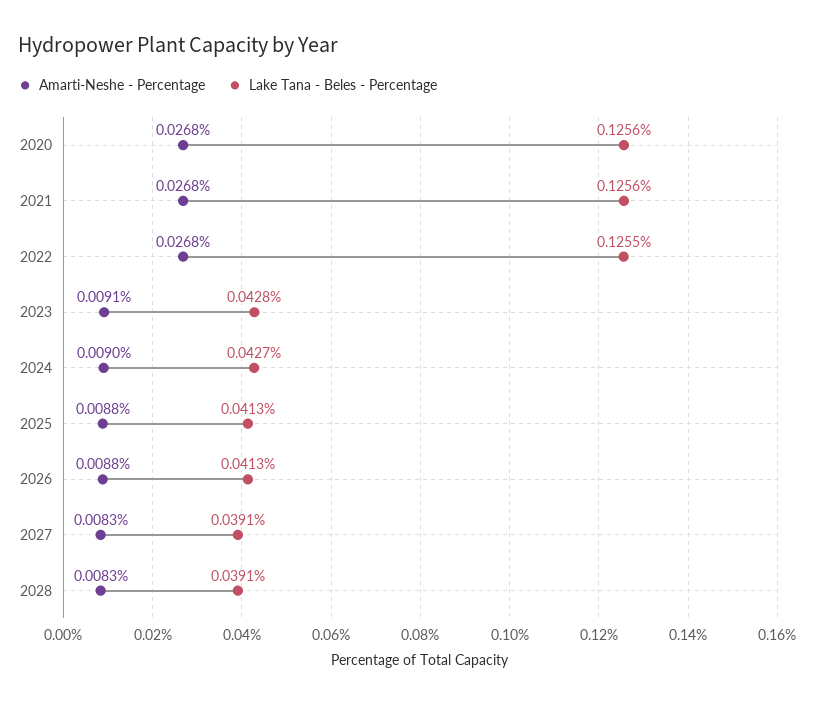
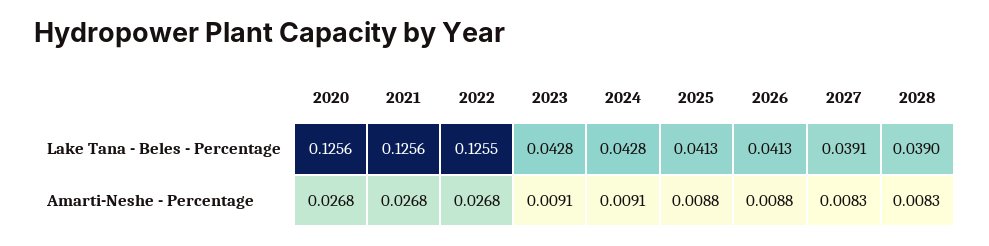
  {
    "Amarti-Neshe - Percentage": {
      "2020": 0.0268,
      "2021": 0.0268,
      "2022": 0.0268,
      "2023": 0.0091,
-     "2024": 0.009,
+     "2024": 0.0091,
      "2025": 0.0088,
      "2026": 0.0088,
      "2027": 0.0083,
      "2028": 0.0083
    },
    "Lake Tana - Beles - Percentage": {
      "2020": 0.1256,
      "2021": 0.1256,
      "2022": 0.1255,
      "2023": 0.0428,
-     "2024": 0.0427,
+     "2024": 0.0428,
      "2025": 0.0413,
      "2026": 0.0413,
      "2027": 0.0391,
-     "2028": 0.0391
+     "2028": 0.039
    }
  }

